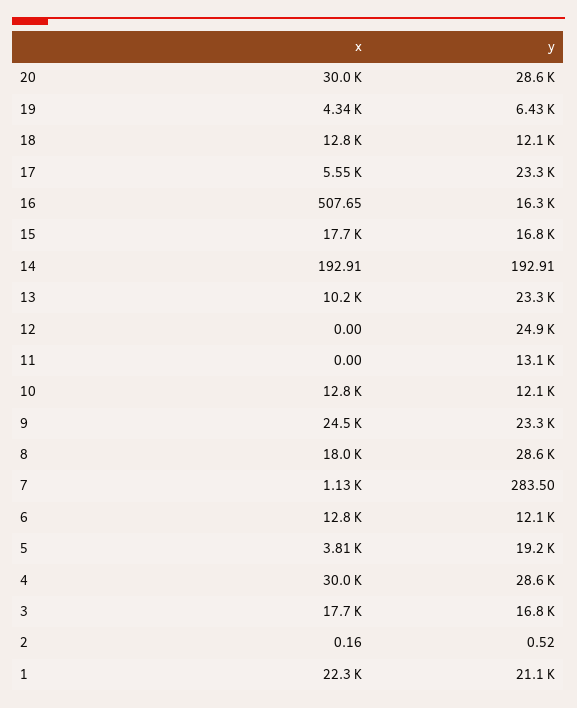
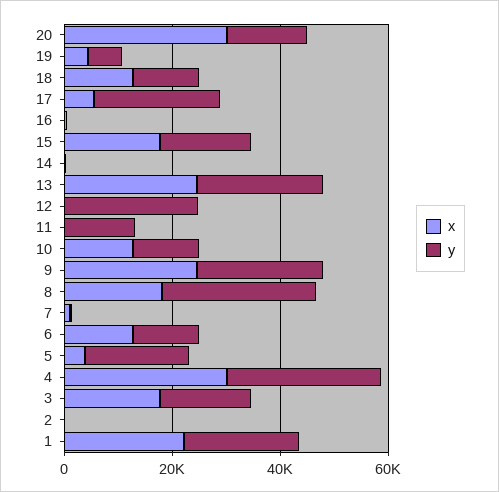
  {
    "x": {
      "20": 30000,
      "19": 4340,
      "18": 12800,
      "17": 5550,
      "16": 507.65,
      "15": 17700,
      "14": 192.91,
-     "13": 10200,
+     "13": 25000,
      "12": 0,
      "11": 0,
      "10": 12800,
      "9": 24500,
      "8": 18000,
      "7": 1130,
      "6": 12800,
      "5": 3810,
      "4": 30000,
      "3": 17700,
      "2": 0.16,
      "1": 22300
    },
    "y": {
-     "20": 28600,
+     "20": 15000,
      "19": 6430,
      "18": 12100,
      "17": 23300,
-     "16": 16300,
+     "16": 0,
      "15": 16800,
      "14": 192.91,
      "13": 23300,
      "12": 24900,
      "11": 13100,
      "10": 12100,
      "9": 23300,
      "8": 28600,
      "7": 283.5,
      "6": 12100,
      "5": 19200,
      "4": 28600,
      "3": 16800,
      "2": 0.52,
      "1": 21100
    }
  }

